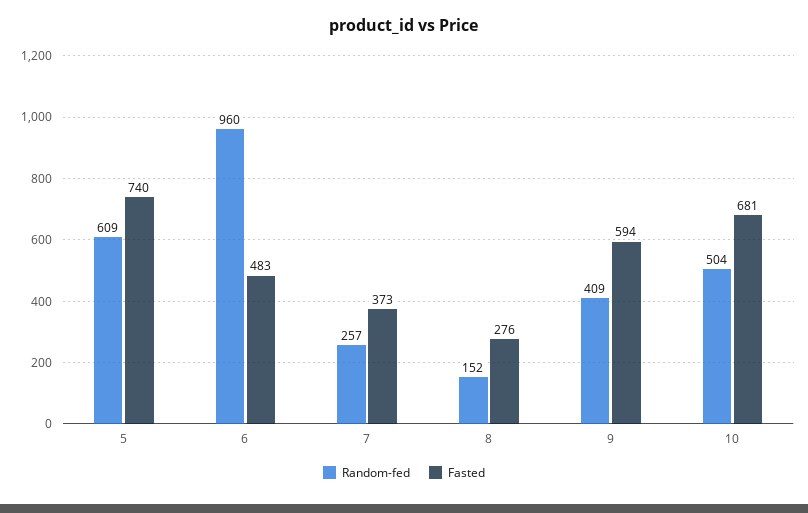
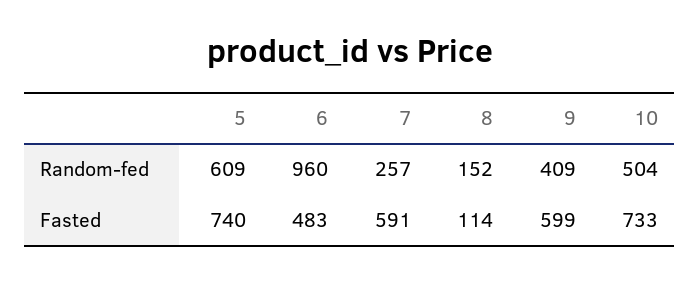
  {
    "Random-fed": {
      "5": 609,
      "6": 960,
      "7": 257,
      "8": 152,
      "9": 409,
      "10": 504
    },
    "Fasted": {
      "5": 740,
      "6": 483,
-     "7": 373,
+     "7": 591,
-     "8": 276,
+     "8": 114,
-     "9": 594,
+     "9": 599,
-     "10": 681
+     "10": 733
    }
  }

